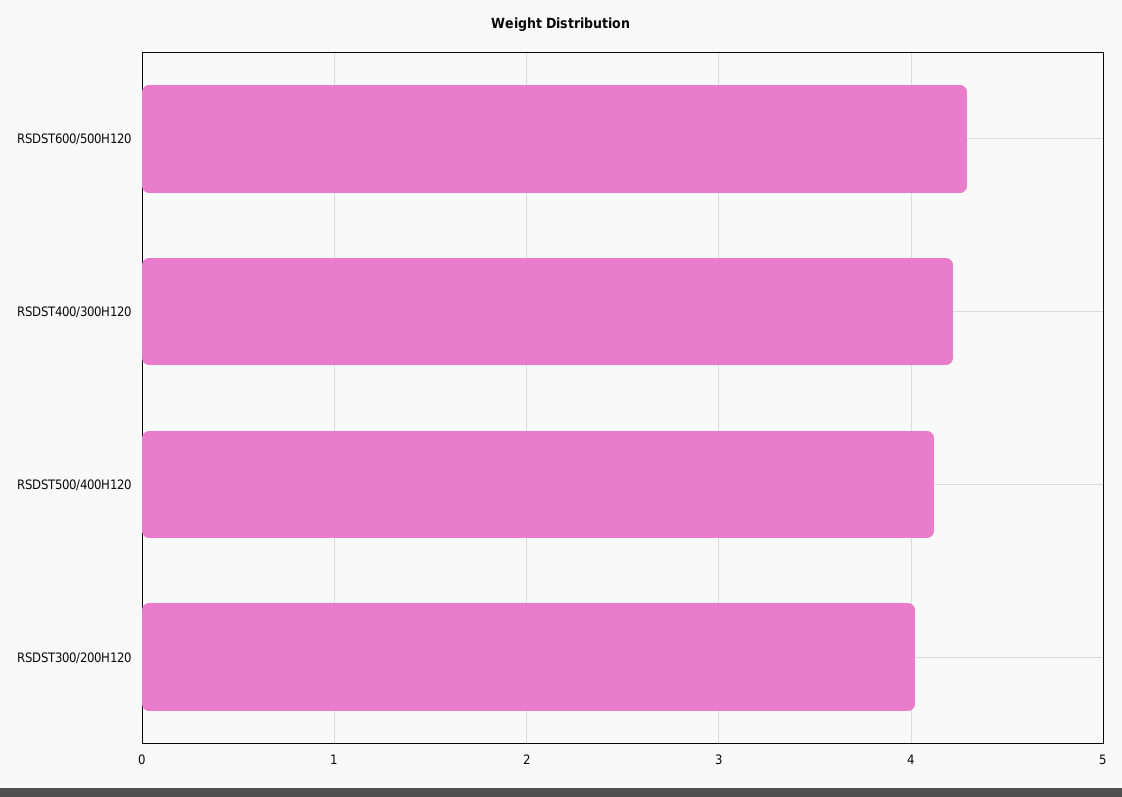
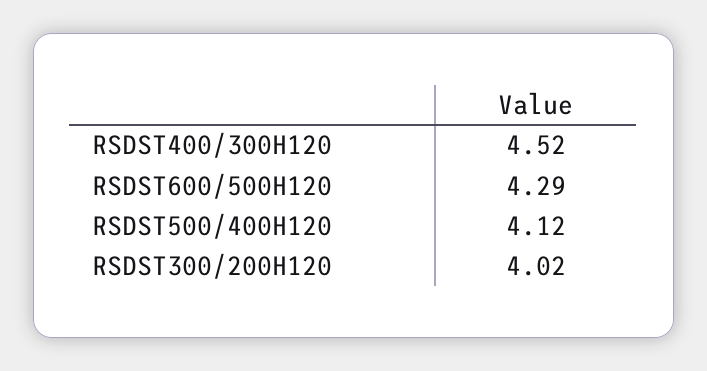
  {
    "RSDST600/500H120": 4.29,
-   "RSDST400/300H120": 4.2,
+   "RSDST400/300H120": 4.52,
    "RSDST500/400H120": 4.12,
    "RSDST300/200H120": 4.02
  }

